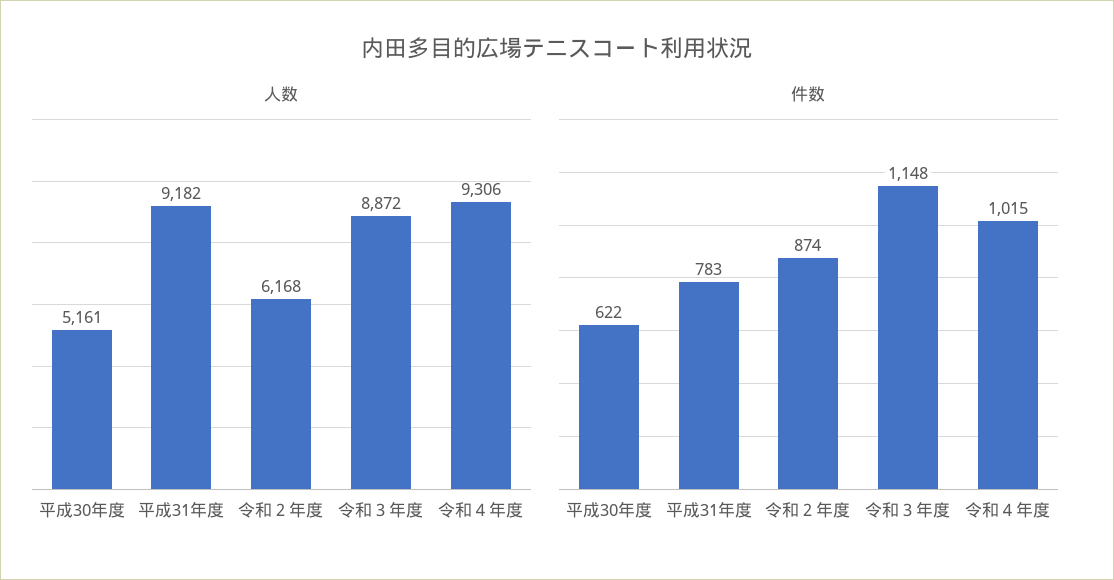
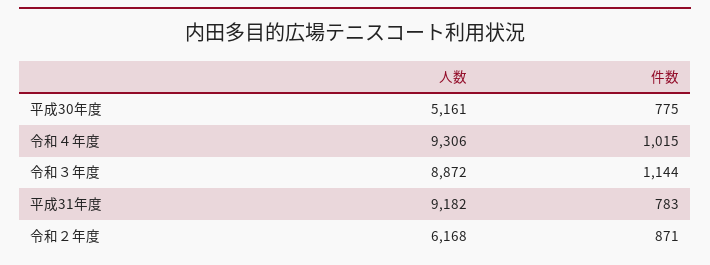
  {
    "人数": {
      "平成30年度": 5161,
      "平成31年度": 9182,
      "令和２年度": 6168,
      "令和３年度": 8872,
      "令和４年度": 9306
    },
    "件数": {
-     "平成30年度": 622,
+     "平成30年度": 775,
      "平成31年度": 783,
-     "令和２年度": 874,
+     "令和２年度": 871,
-     "令和３年度": 1148,
+     "令和３年度": 1144,
      "令和４年度": 1015
    }
  }

